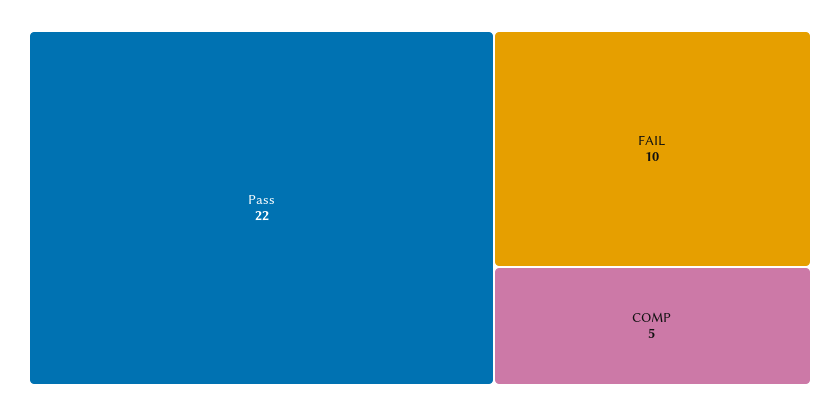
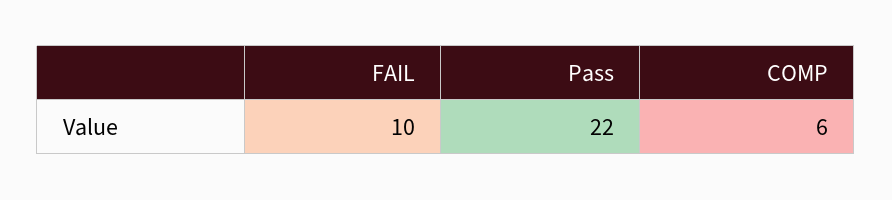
  {
    "Pass": 22,
    "FAIL": 10,
-   "COMP": 5
+   "COMP": 6
  }

